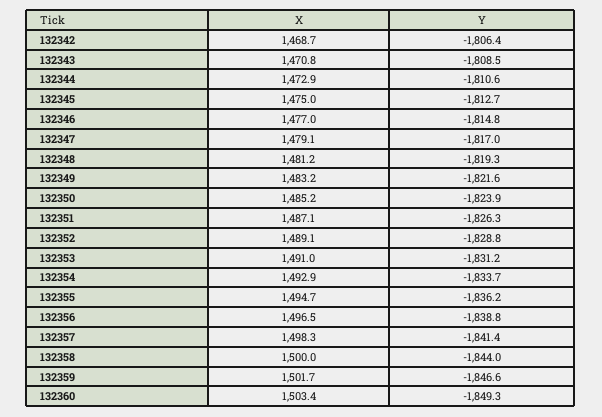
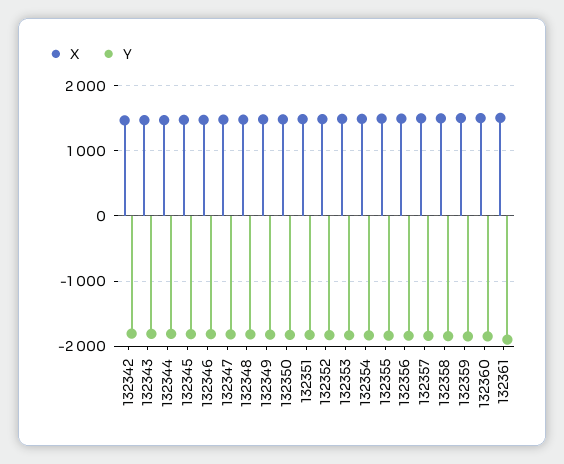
  {
    "X": {
      "132342": 1468.7,
      "132343": 1470.8,
      "132344": 1472.9,
      "132345": 1475,
      "132346": 1477,
      "132347": 1479.1,
      "132348": 1481.2,
      "132349": 1483.2,
      "132350": 1485.2,
      "132351": 1487.1,
      "132352": 1489.1,
      "132353": 1491,
      "132354": 1492.9,
      "132355": 1494.7,
      "132356": 1496.5,
      "132357": 1498.3,
      "132358": 1500,
      "132359": 1501.7,
-     "132360": 1503.4
+     "132360": 1503.4,
+     "132361": 1500
    },
    "Y": {
      "132342": -1806.4,
      "132343": -1808.5,
      "132344": -1810.6,
      "132345": -1812.7,
      "132346": -1814.8,
      "132347": -1817,
      "132348": -1819.3,
      "132349": -1821.6,
      "132350": -1823.9,
      "132351": -1826.3,
      "132352": -1828.8,
      "132353": -1831.2,
      "132354": -1833.7,
      "132355": -1836.2,
      "132356": -1838.8,
      "132357": -1841.4,
      "132358": -1844,
      "132359": -1846.6,
-     "132360": -1849.3
+     "132360": -1849.3,
+     "132361": -1900
    }
  }

